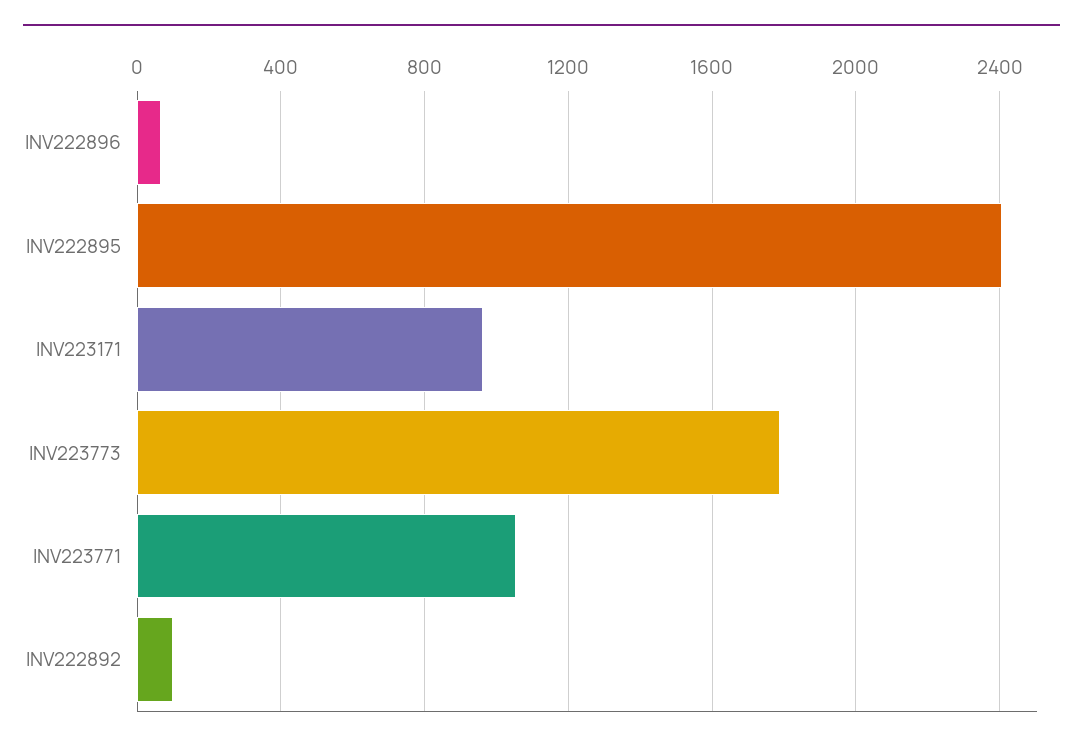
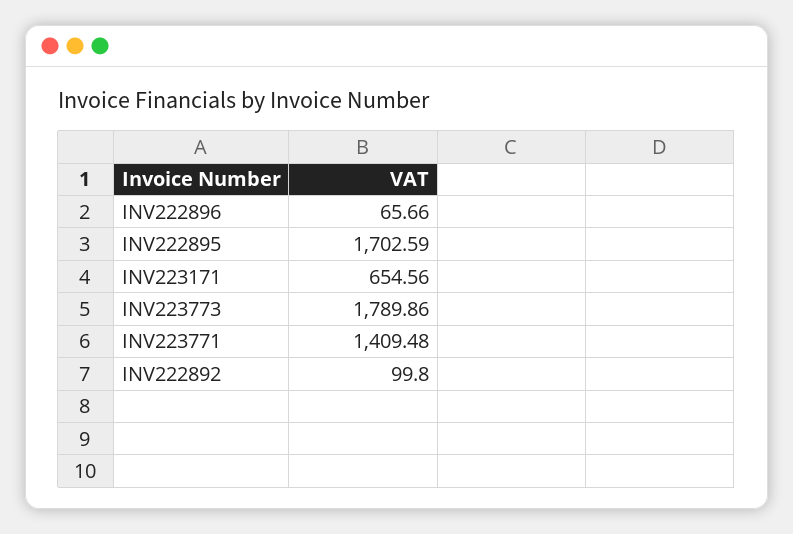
  {
    "INV222896": 65.66,
-   "INV222895": 2400,
+   "INV222895": 1702.59,
-   "INV223171": 950,
+   "INV223171": 654.56,
    "INV223773": 1789.86,
-   "INV223771": 1050,
+   "INV223771": 1409.48,
    "INV222892": 99.8
  }

